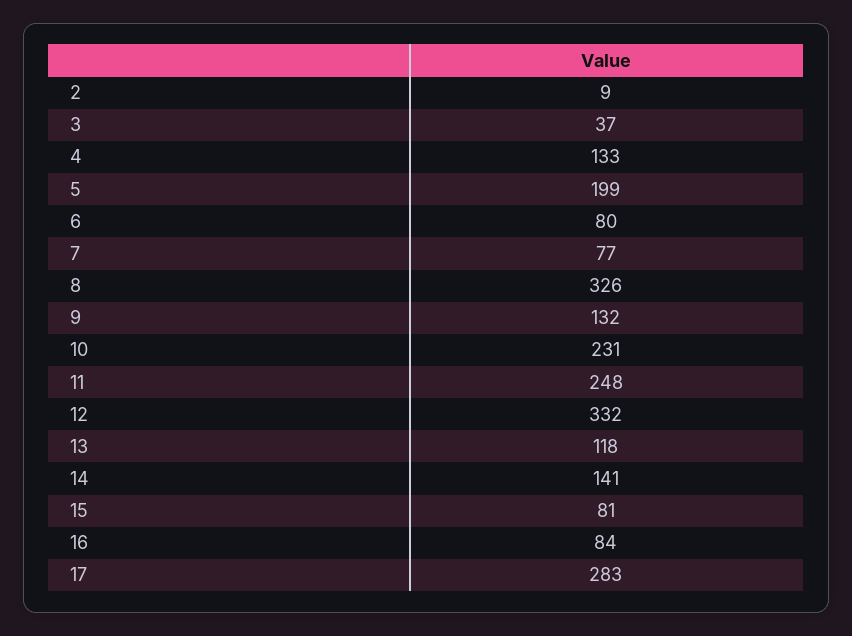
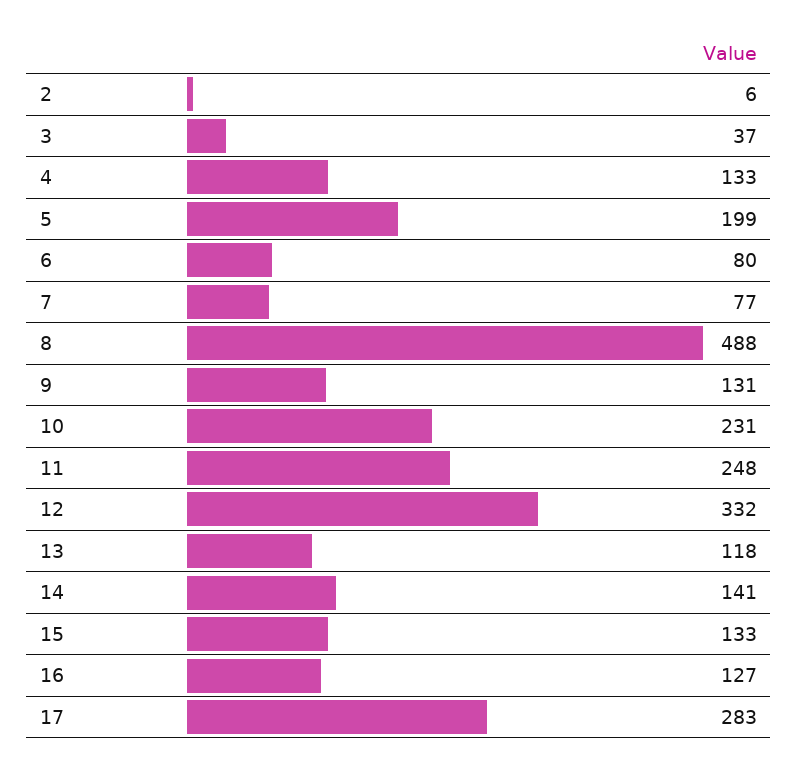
  {
-   "2": 9,
+   "2": 6,
    "3": 37,
    "4": 133,
    "5": 199,
    "6": 80,
    "7": 77,
-   "8": 326,
+   "8": 488,
-   "9": 132,
+   "9": 131,
    "10": 231,
    "11": 248,
    "12": 332,
    "13": 118,
    "14": 141,
-   "15": 81,
+   "15": 133,
-   "16": 84,
+   "16": 127,
    "17": 283
  }

